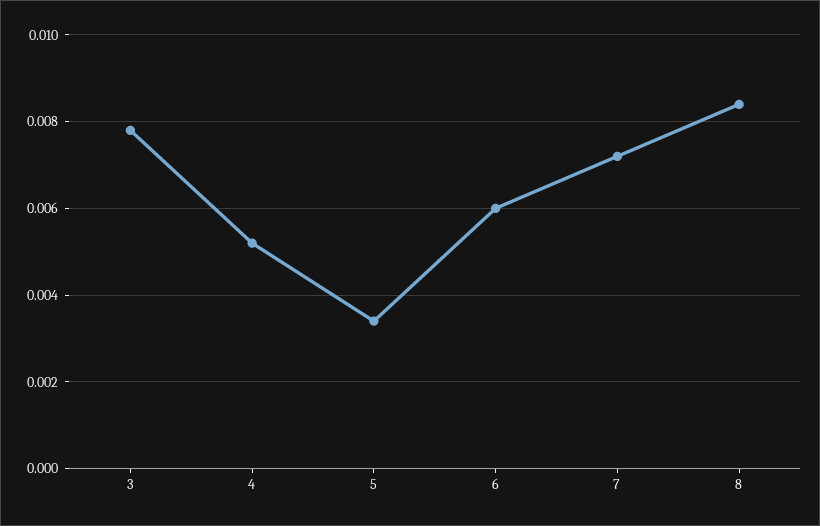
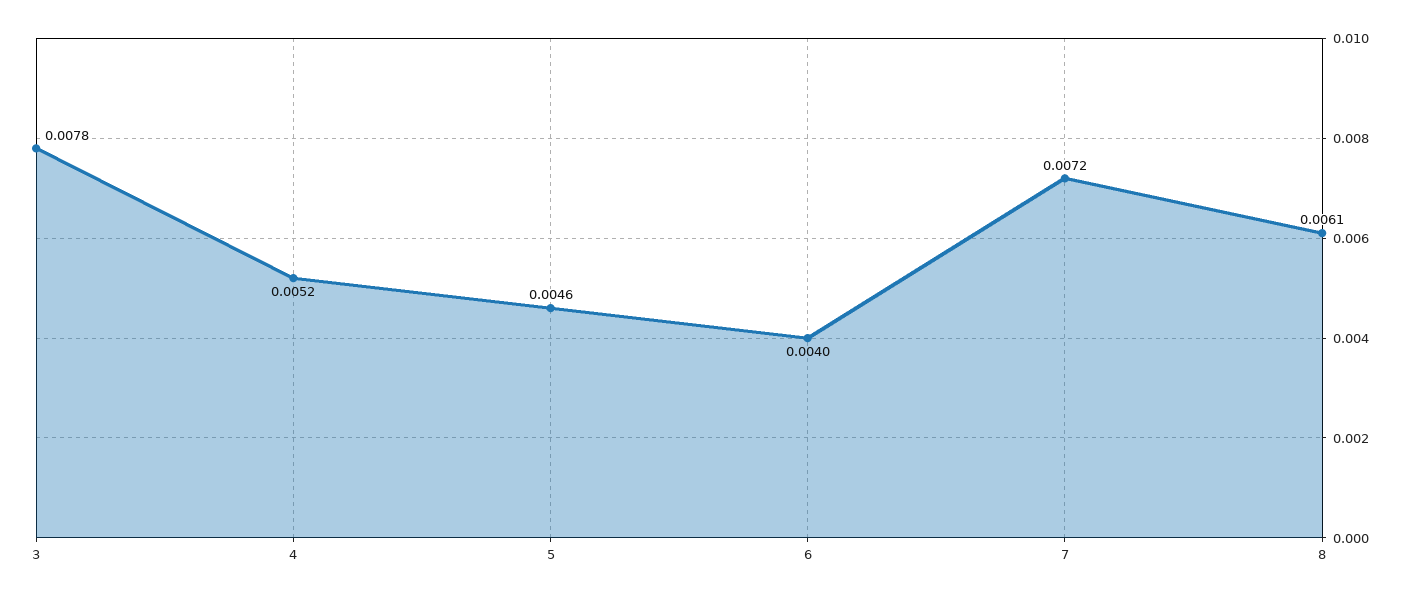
  {
    "3": 0.0078,
    "4": 0.0052,
-   "5": 0.0035,
+   "5": 0.0046,
-   "6": 0.006,
+   "6": 0.004,
    "7": 0.0072,
-   "8": 0.0085
+   "8": 0.0061
  }

